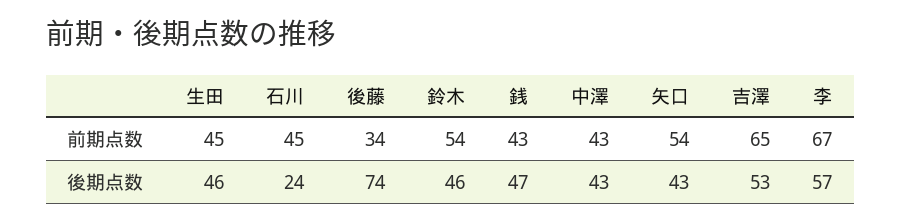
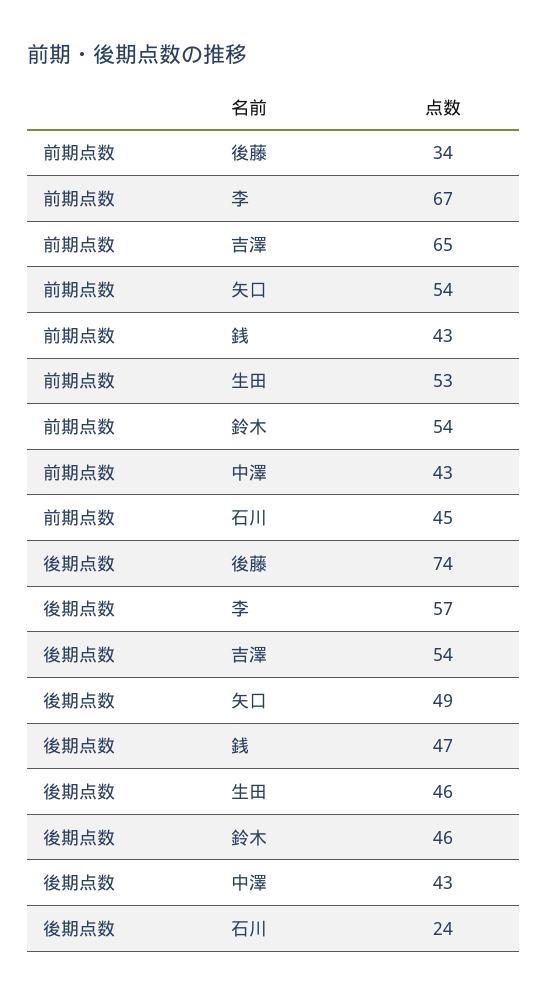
  {
    "生田": {
-     "前期点数": 45,
+     "前期点数": 53,
      "後期点数": 46
    },
    "石川": {
      "前期点数": 45,
      "後期点数": 24
    },
    "後藤": {
      "前期点数": 34,
      "後期点数": 74
    },
    "鈴木": {
      "前期点数": 54,
      "後期点数": 46
    },
    "銭": {
      "前期点数": 43,
      "後期点数": 47
    },
    "中澤": {
      "前期点数": 43,
      "後期点数": 43
    },
    "矢口": {
      "前期点数": 54,
-     "後期点数": 43
+     "後期点数": 49
    },
    "吉澤": {
      "前期点数": 65,
-     "後期点数": 53
+     "後期点数": 54
    },
    "李": {
      "前期点数": 67,
      "後期点数": 57
    }
  }

